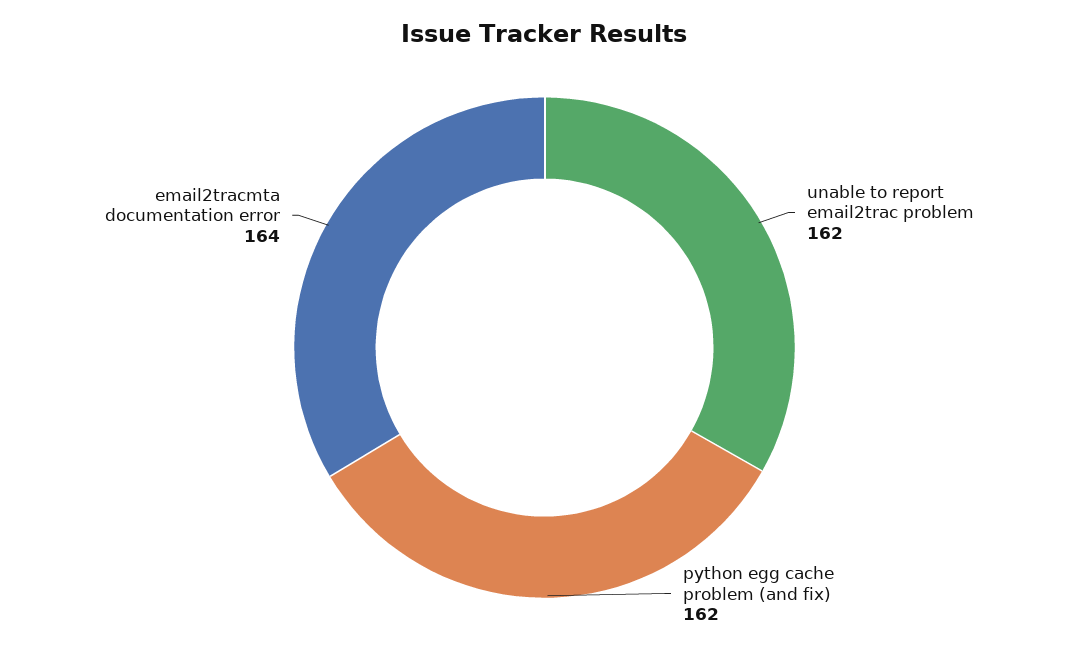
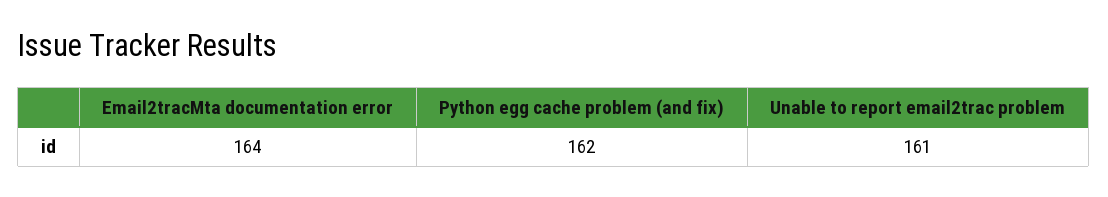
  {
-   "unable to report email2trac problem": 162,
+   "unable to report email2trac problem": 161,
    "python egg cache problem (and fix)": 162,
    "email2tracmta documentation error": 164
  }

